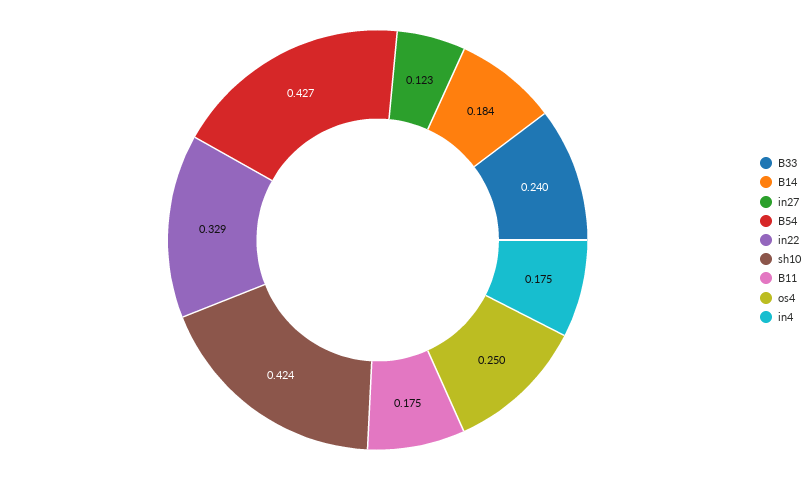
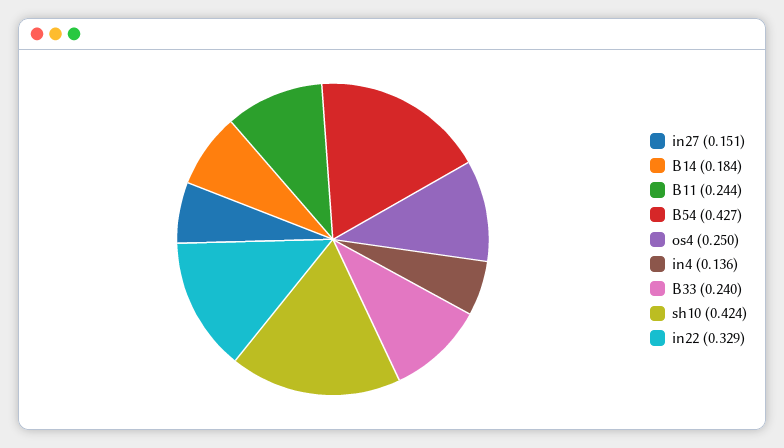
  {
    "B33": 0.24,
    "B14": 0.184,
-   "in27": 0.123,
+   "in27": 0.151,
    "B54": 0.427,
    "in22": 0.329,
    "sh10": 0.424,
-   "B11": 0.175,
+   "B11": 0.244,
    "os4": 0.25,
-   "in4": 0.175
+   "in4": 0.136
  }

